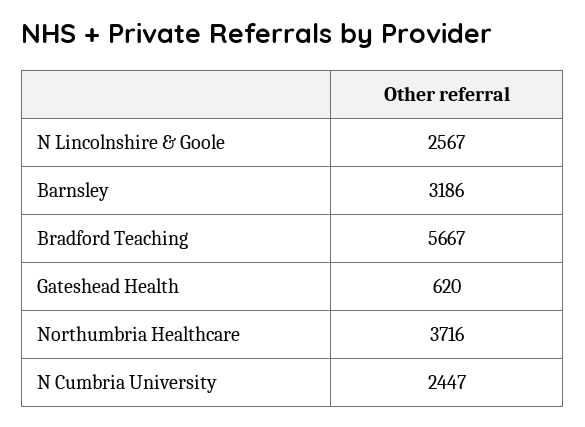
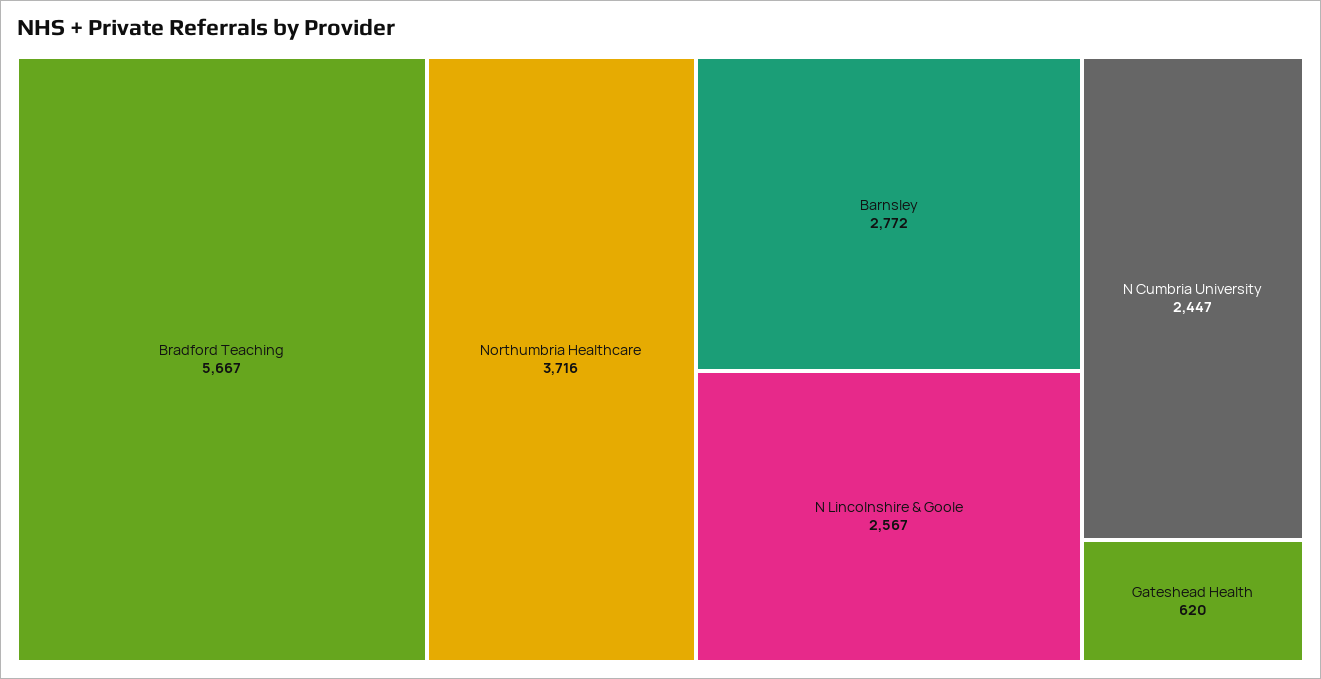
  {
    "N Lincolnshire & Goole": 2567,
-   "Barnsley": 3186,
+   "Barnsley": 2772,
    "Bradford Teaching": 5667,
    "Gateshead Health": 620,
    "Northumbria Healthcare": 3716,
    "N Cumbria University": 2447
  }

